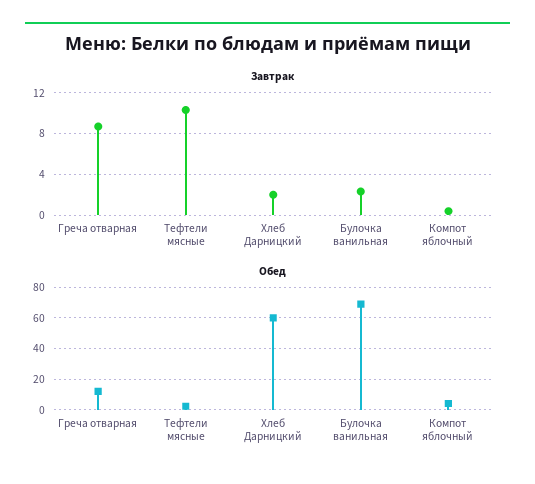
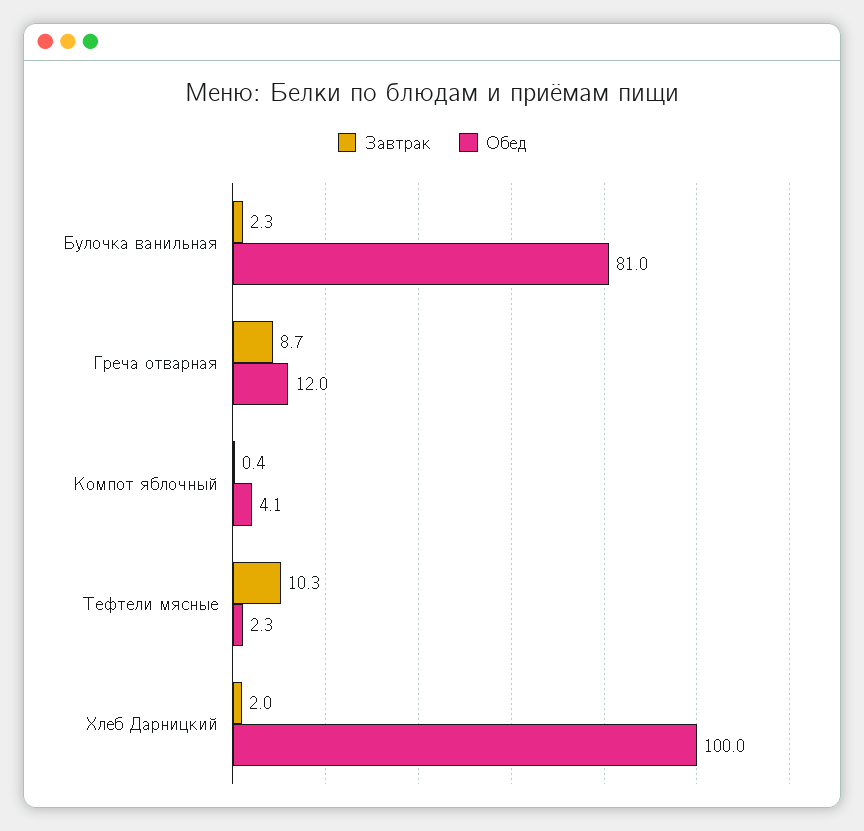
  {
    "Завтрак": {
      "Греча отварная": 8.7,
      "Тефтели мясные": 10.3,
      "Хлеб Дарницкий": 2,
      "Булочка ванильная": 2.3,
      "Компот яблочный": 0.4
    },
    "Обед": {
      "Греча отварная": 12,
      "Тефтели мясные": 2.3,
-     "Хлеб Дарницкий": 60,
+     "Хлеб Дарницкий": 100,
-     "Булочка ванильная": 70,
+     "Булочка ванильная": 81,
      "Компот яблочный": 4.1
    }
  }

